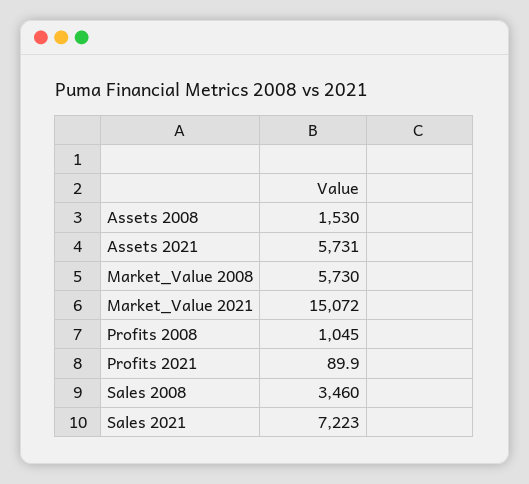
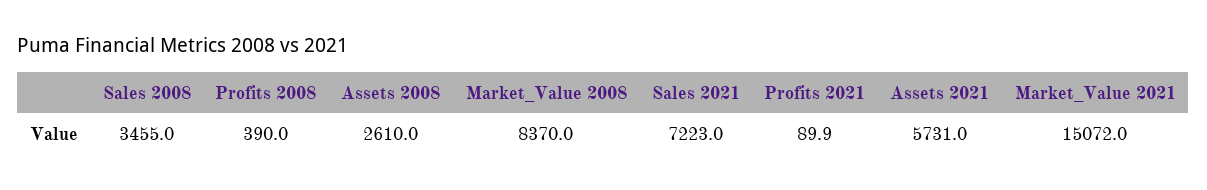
  {
-   "Assets 2008": 1530,
+   "Assets 2008": 2610,
    "Assets 2021": 5731,
-   "Market_Value 2008": 5730,
+   "Market_Value 2008": 8370,
    "Market_Value 2021": 15072,
-   "Profits 2008": 1045,
+   "Profits 2008": 390,
    "Profits 2021": 89.9,
-   "Sales 2008": 3460,
+   "Sales 2008": 3455,
    "Sales 2021": 7223
  }

